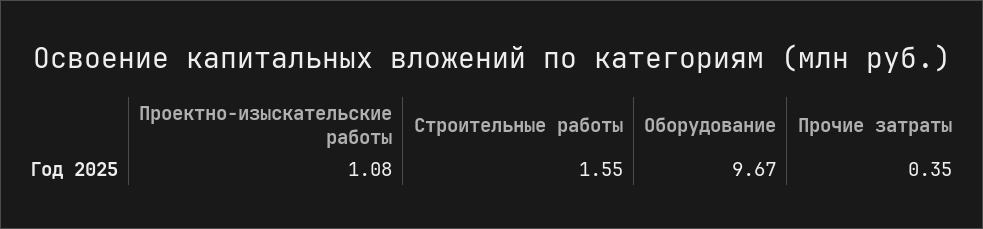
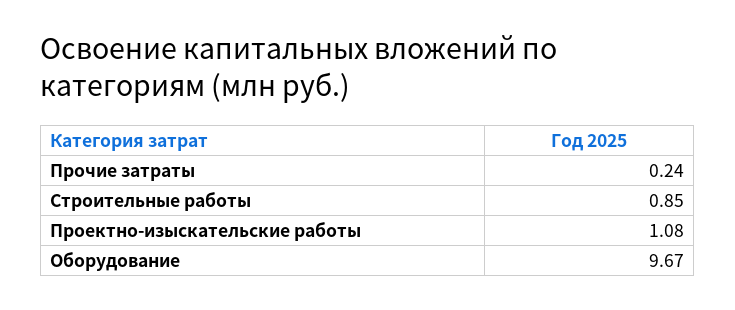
  {
    "Проектно-изыскательские работы": 1.08,
-   "Строительные работы": 1.55,
+   "Строительные работы": 0.85,
    "Оборудование": 9.67,
-   "Прочие затраты": 0.35
+   "Прочие затраты": 0.24
  }

